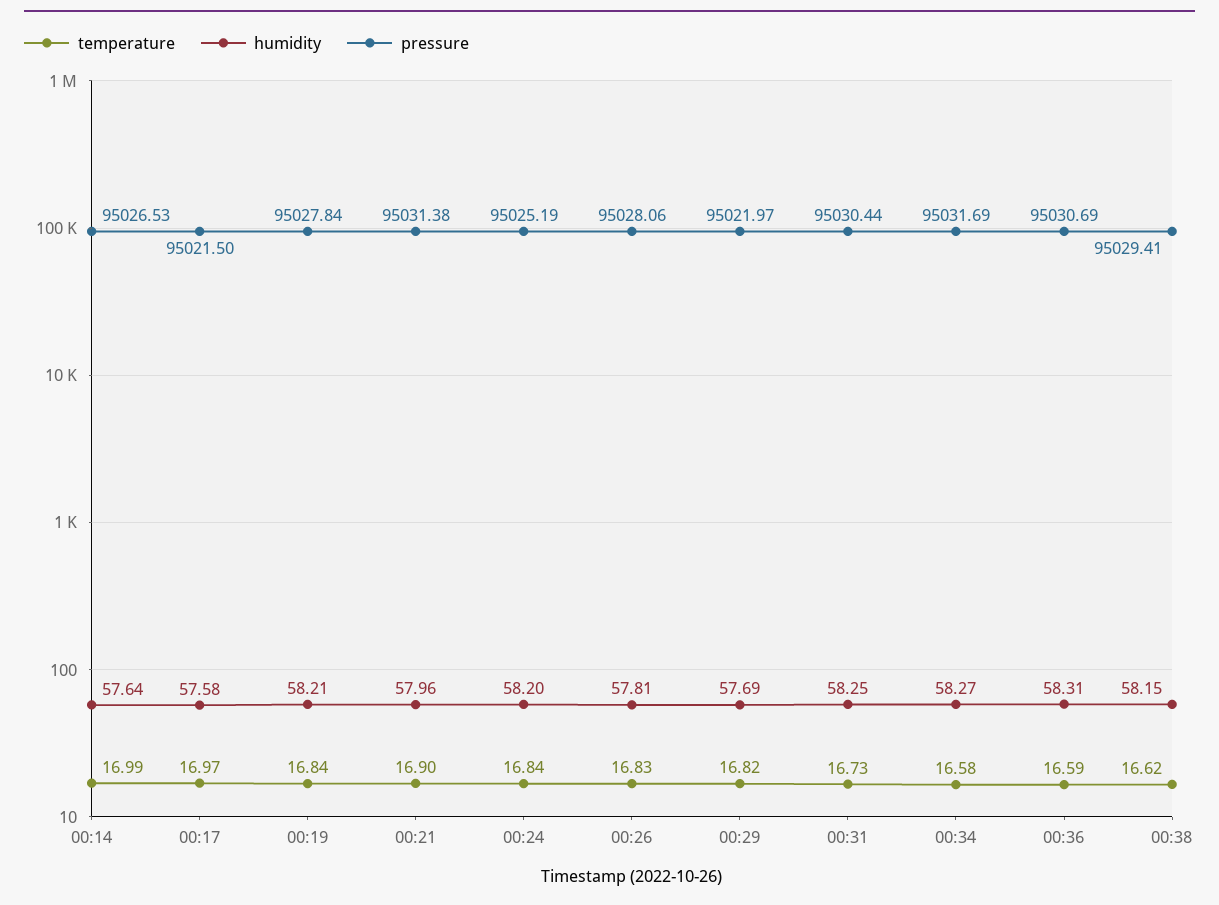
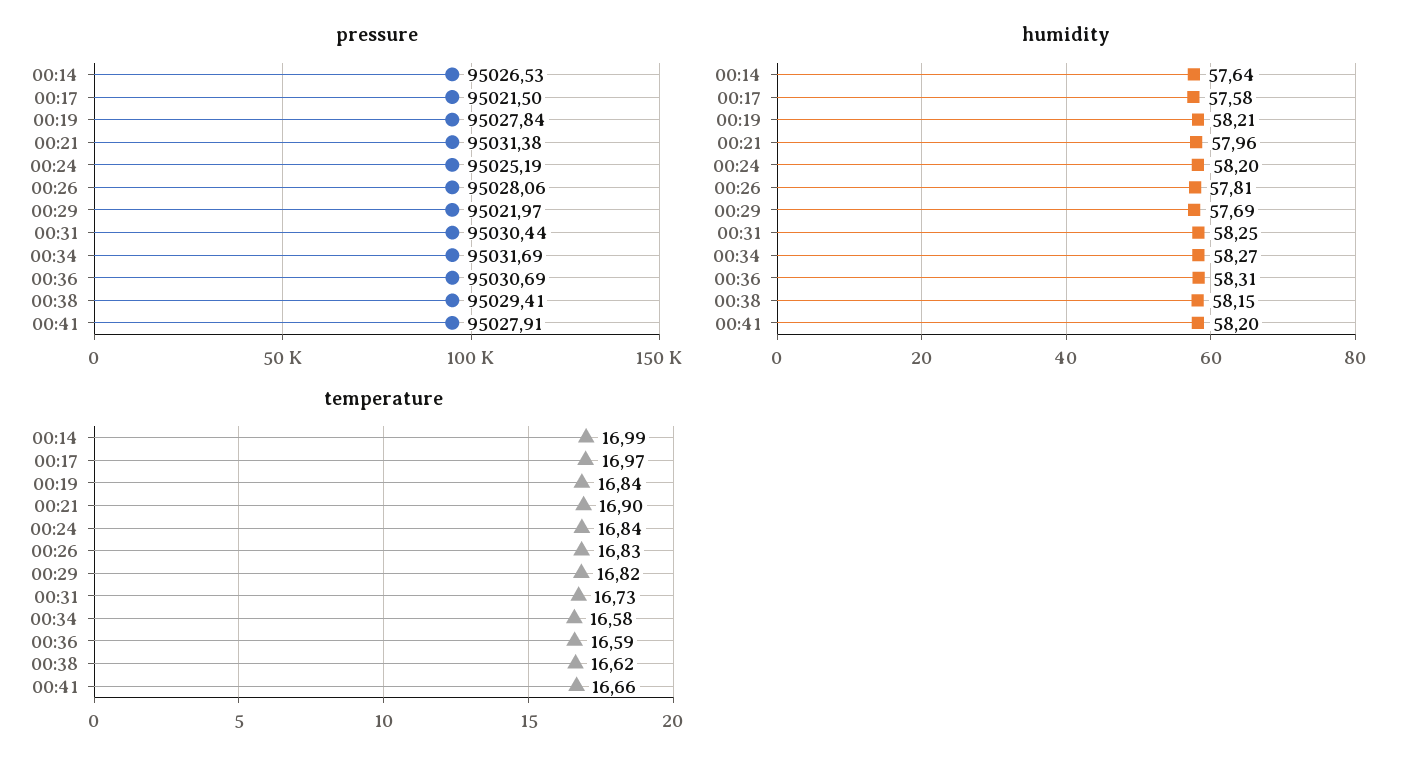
  {
    "temperature": {
      "00:14": 16.99,
      "00:17": 16.97,
      "00:19": 16.84,
      "00:21": 16.9,
      "00:24": 16.84,
      "00:26": 16.83,
      "00:29": 16.82,
      "00:31": 16.73,
      "00:34": 16.58,
      "00:36": 16.59,
-     "00:38": 16.62
+     "00:38": 16.62,
+     "00:41": 16.66
    },
    "humidity": {
      "00:14": 57.64,
      "00:17": 57.58,
      "00:19": 58.21,
      "00:21": 57.96,
      "00:24": 58.2,
      "00:26": 57.81,
      "00:29": 57.69,
      "00:31": 58.25,
      "00:34": 58.27,
      "00:36": 58.31,
-     "00:38": 58.15
+     "00:38": 58.15,
+     "00:41": 58.2
    },
    "pressure": {
      "00:14": 95026.53,
      "00:17": 95021.5,
      "00:19": 95027.84,
      "00:21": 95031.38,
      "00:24": 95025.19,
      "00:26": 95028.06,
      "00:29": 95021.97,
      "00:31": 95030.44,
      "00:34": 95031.69,
      "00:36": 95030.69,
-     "00:38": 95029.41
+     "00:38": 95029.41,
+     "00:41": 95027.91
    }
  }

